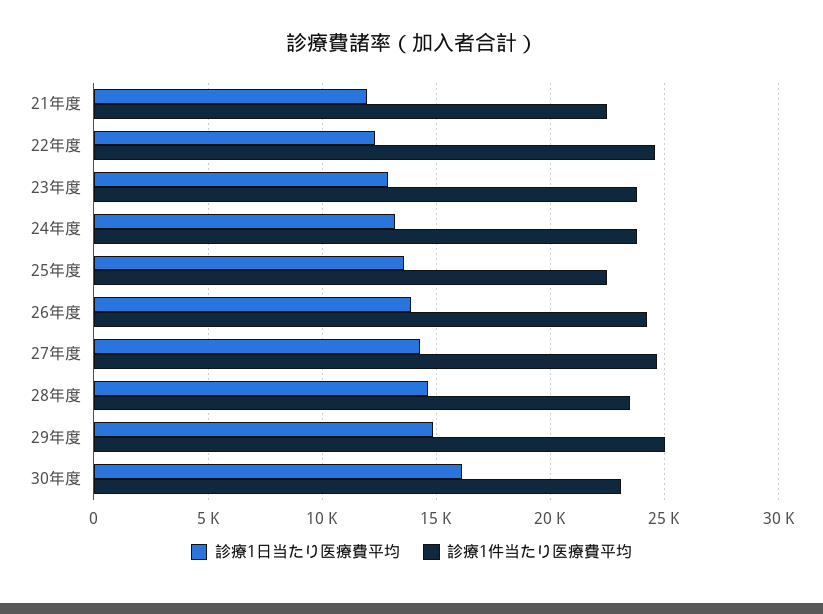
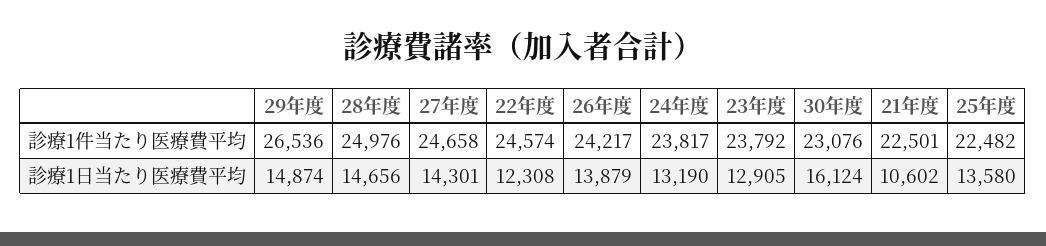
  {
    "診療1日当たり医療費平均": {
-     "21年度": 12000,
+     "21年度": 10602,
      "22年度": 12308,
      "23年度": 12905,
      "24年度": 13190,
      "25年度": 13580,
      "26年度": 13879,
      "27年度": 14301,
      "28年度": 14656,
      "29年度": 14874,
      "30年度": 16124
    },
    "診療1件当たり医療費平均": {
      "21年度": 22501,
      "22年度": 24574,
      "23年度": 23792,
      "24年度": 23817,
      "25年度": 22482,
      "26年度": 24217,
      "27年度": 24658,
-     "28年度": 23500,
+     "28年度": 24976,
-     "29年度": 25000,
+     "29年度": 26536,
      "30年度": 23076
    }
  }

